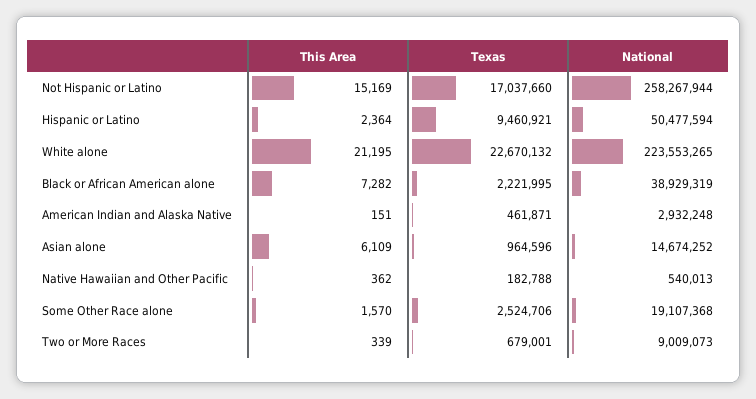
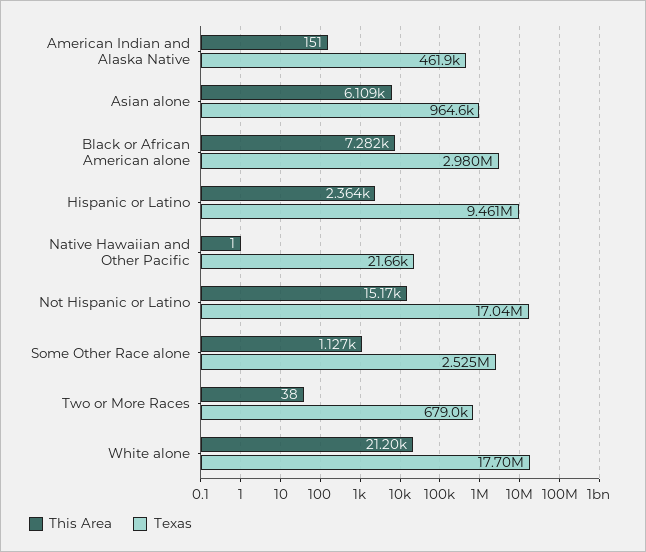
  {
    "This Area": {
      "Not Hispanic or Latino": 15169,
      "Hispanic or Latino": 2364,
      "White alone": 21195,
      "Black or African American alone": 7282,
      "American Indian and Alaska Native": 151,
      "Asian alone": 6109,
-     "Native Hawaiian and Other Pacific": 362,
+     "Native Hawaiian and Other Pacific": 1,
-     "Some Other Race alone": 1570,
+     "Some Other Race alone": 1127,
-     "Two or More Races": 339
+     "Two or More Races": 38
    },
    "Texas": {
      "Not Hispanic or Latino": 17037660,
      "Hispanic or Latino": 9460921,
-     "White alone": 22670132,
+     "White alone": 17700000,
-     "Black or African American alone": 2221995,
+     "Black or African American alone": 2980000,
      "American Indian and Alaska Native": 461871,
      "Asian alone": 964596,
-     "Native Hawaiian and Other Pacific": 182788,
+     "Native Hawaiian and Other Pacific": 21660,
      "Some Other Race alone": 2524706,
      "Two or More Races": 679001
-   },
+   }
-   "National": {
-     "Not Hispanic or Latino": 258267944,
-     "Hispanic or Latino": 50477594,
-     "White alone": 223553265,
-     "Black or African American alone": 38929319,
-     "American Indian and Alaska Native": 2932248,
-     "Asian alone": 14674252,
-     "Native Hawaiian and Other Pacific": 540013,
-     "Some Other Race alone": 19107368,
-     "Two or More Races": 9009073
-   }
  }

